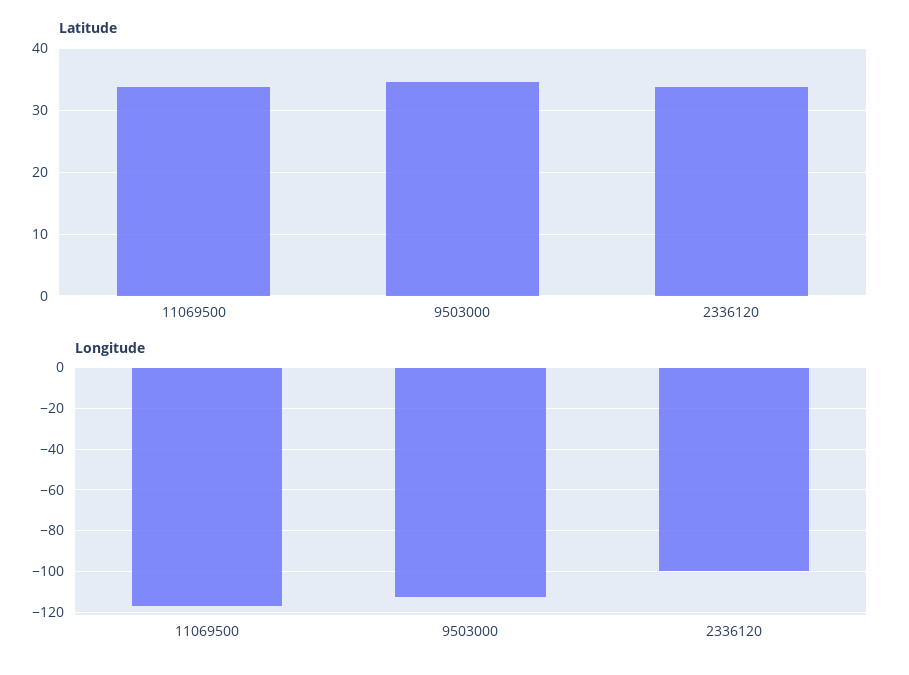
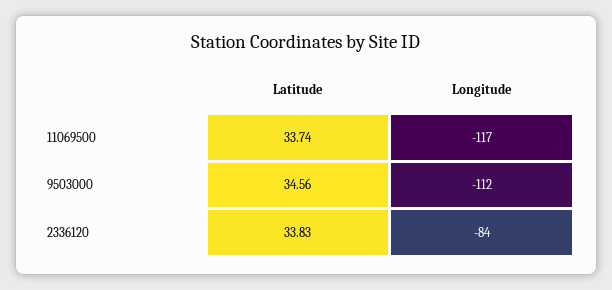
  {
    "Latitude": {
      "11069500": 33.74,
      "9503000": 34.56,
      "2336120": 33.83
    },
    "Longitude": {
      "11069500": -117,
      "9503000": -112,
-     "2336120": -100
+     "2336120": -84
    }
  }

